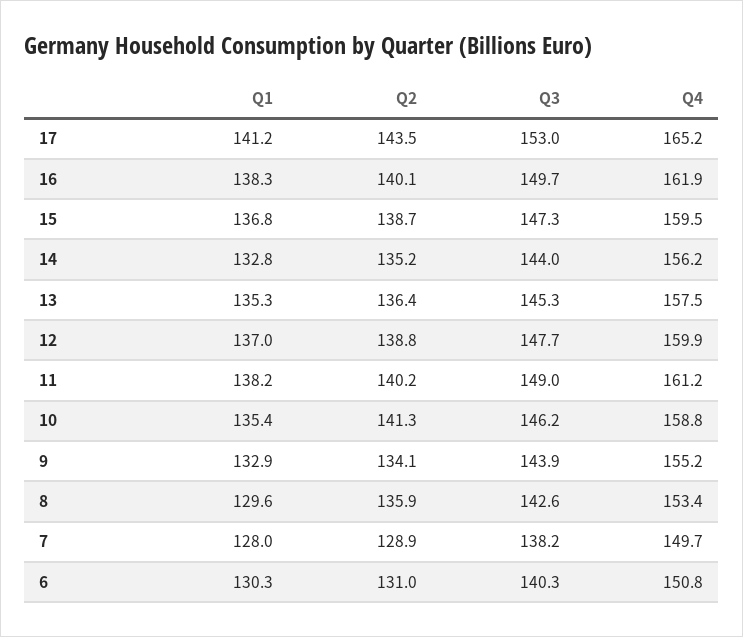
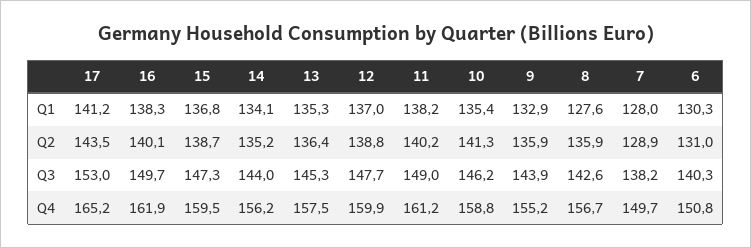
  {
    "Q1": {
      "17": 141.2,
      "16": 138.3,
      "15": 136.8,
-     "14": 132.8,
+     "14": 134.1,
      "13": 135.3,
      "12": 137,
      "11": 138.2,
      "10": 135.4,
      "9": 132.9,
-     "8": 129.6,
+     "8": 127.6,
      "7": 128,
      "6": 130.3
    },
    "Q2": {
      "17": 143.5,
      "16": 140.1,
      "15": 138.7,
      "14": 135.2,
      "13": 136.4,
      "12": 138.8,
      "11": 140.2,
      "10": 141.3,
-     "9": 134.1,
+     "9": 135.9,
      "8": 135.9,
      "7": 128.9,
      "6": 131
    },
    "Q3": {
      "17": 153,
      "16": 149.7,
      "15": 147.3,
      "14": 144,
      "13": 145.3,
      "12": 147.7,
      "11": 149,
      "10": 146.2,
      "9": 143.9,
      "8": 142.6,
      "7": 138.2,
      "6": 140.3
    },
    "Q4": {
      "17": 165.2,
      "16": 161.9,
      "15": 159.5,
      "14": 156.2,
      "13": 157.5,
      "12": 159.9,
      "11": 161.2,
      "10": 158.8,
      "9": 155.2,
-     "8": 153.4,
+     "8": 156.7,
      "7": 149.7,
      "6": 150.8
    }
  }

